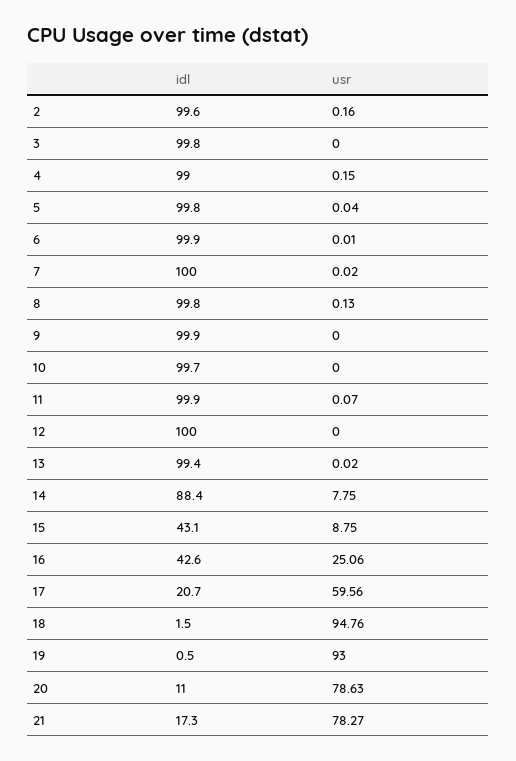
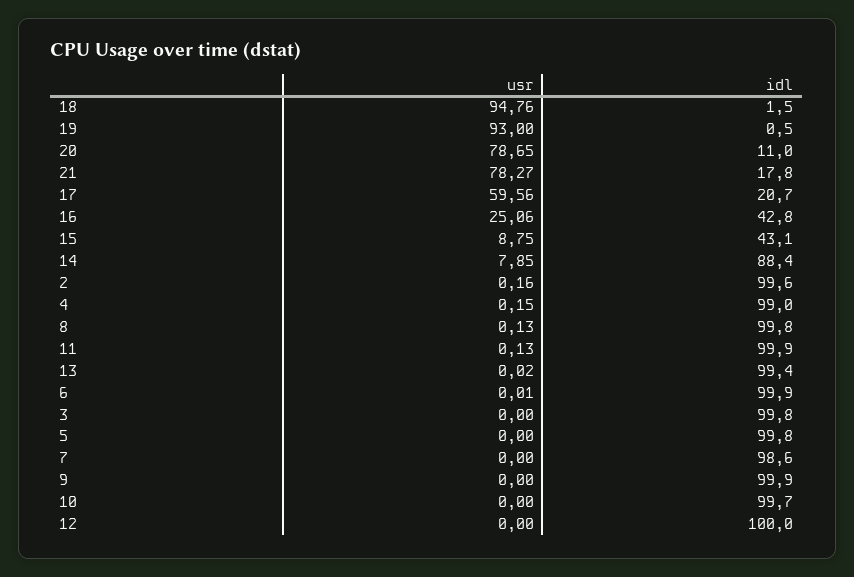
  {
    "idl": {
      "2": 99.6,
      "3": 99.8,
      "4": 99,
      "5": 99.8,
      "6": 99.9,
-     "7": 100,
+     "7": 98.6,
      "8": 99.8,
      "9": 99.9,
      "10": 99.7,
      "11": 99.9,
      "12": 100,
      "13": 99.4,
      "14": 88.4,
      "15": 43.1,
-     "16": 42.6,
+     "16": 42.8,
      "17": 20.7,
      "18": 1.5,
      "19": 0.5,
      "20": 11,
-     "21": 17.3
+     "21": 17.8
    },
    "usr": {
      "2": 0.16,
      "3": 0,
      "4": 0.15,
-     "5": 0.04,
+     "5": 0,
      "6": 0.01,
-     "7": 0.02,
+     "7": 0,
      "8": 0.13,
      "9": 0,
      "10": 0,
-     "11": 0.07,
+     "11": 0.13,
      "12": 0,
      "13": 0.02,
-     "14": 7.75,
+     "14": 7.85,
      "15": 8.75,
      "16": 25.06,
      "17": 59.56,
      "18": 94.76,
      "19": 93,
-     "20": 78.63,
+     "20": 78.65,
      "21": 78.27
    }
  }

